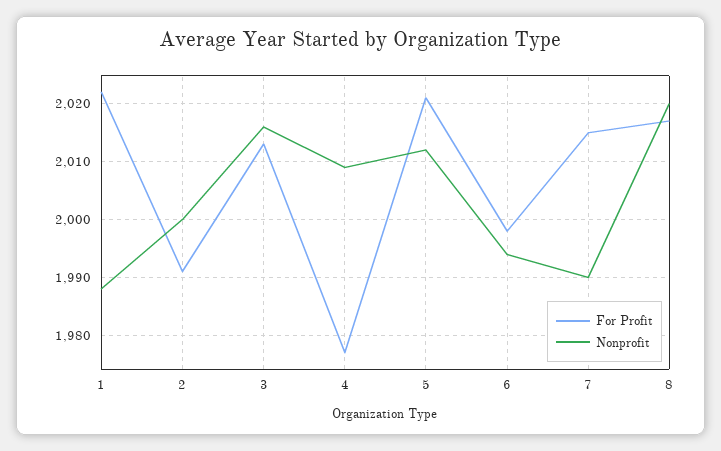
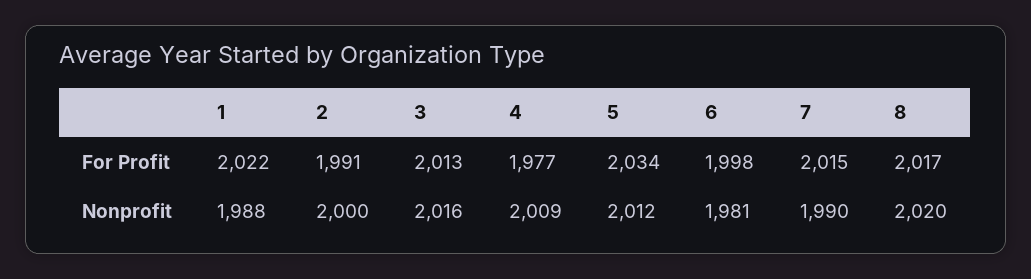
  {
    "For Profit": {
      "1": 2022,
      "2": 1991,
      "3": 2013,
      "4": 1977,
-     "5": 2020,
+     "5": 2034,
      "6": 1998,
      "7": 2015,
      "8": 2017
    },
    "Nonprofit": {
      "1": 1988,
      "2": 2000,
      "3": 2016,
      "4": 2009,
      "5": 2012,
-     "6": 1995,
+     "6": 1981,
      "7": 1990,
      "8": 2020
    }
  }

